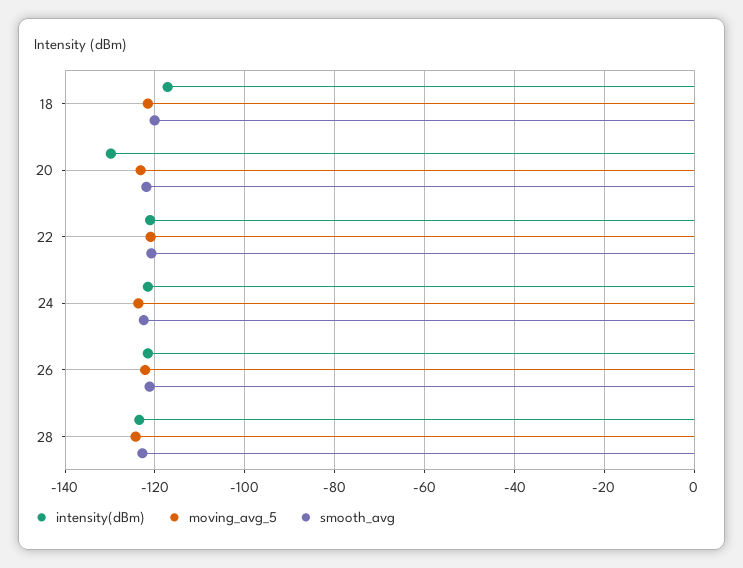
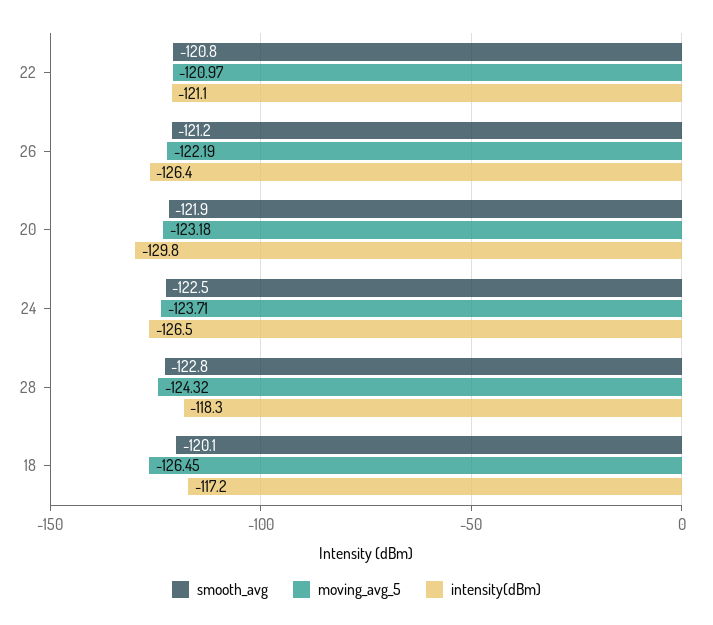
  {
    "intensity(dBm)": {
      "18": -117.2,
      "20": -129.8,
      "22": -121.1,
-     "24": -122,
+     "24": -126.5,
-     "26": -122,
+     "26": -126.4,
-     "28": -124
+     "28": -118.3
    },
    "moving_avg_5": {
-     "18": -122,
+     "18": -126.45,
      "20": -123.18,
      "22": -120.97,
      "24": -123.71,
      "26": -122.19,
      "28": -124.32
    },
    "smooth_avg": {
      "18": -120.1,
      "20": -121.9,
      "22": -120.8,
      "24": -122.5,
      "26": -121.2,
      "28": -122.8
    }
  }

